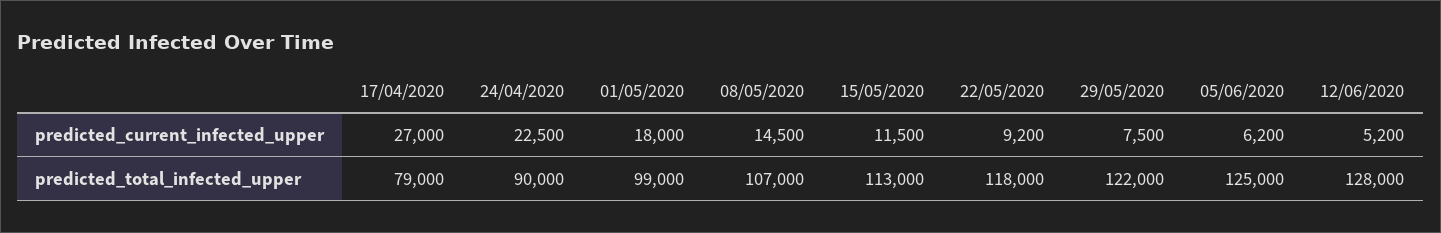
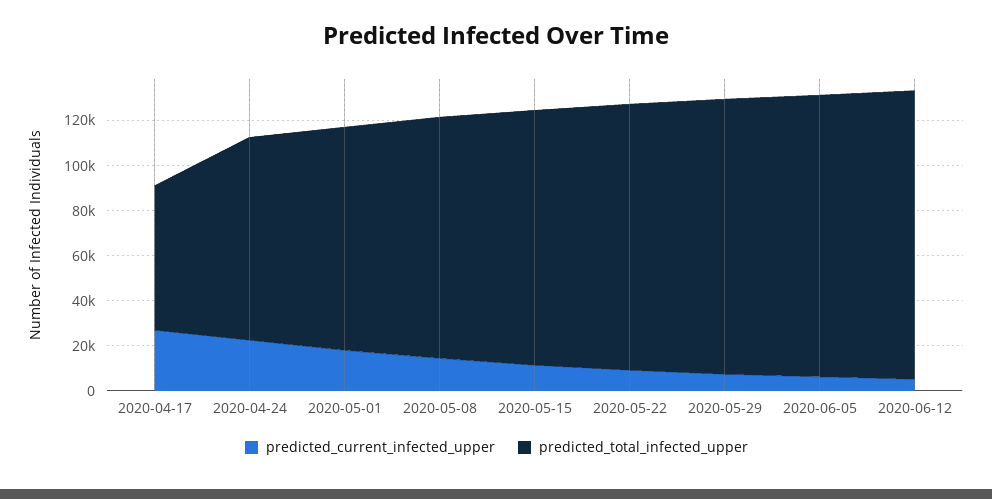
  {
    "predicted_current_infected_upper": {
      "17/04/2020": 27000,
      "24/04/2020": 22500,
      "01/05/2020": 18000,
      "08/05/2020": 14500,
      "15/05/2020": 11500,
      "22/05/2020": 9200,
      "29/05/2020": 7500,
      "05/06/2020": 6200,
      "12/06/2020": 5200
    },
    "predicted_total_infected_upper": {
-     "17/04/2020": 79000,
+     "17/04/2020": 65000,
      "24/04/2020": 90000,
      "01/05/2020": 99000,
      "08/05/2020": 107000,
      "15/05/2020": 113000,
      "22/05/2020": 118000,
      "29/05/2020": 122000,
      "05/06/2020": 125000,
      "12/06/2020": 128000
    }
  }

